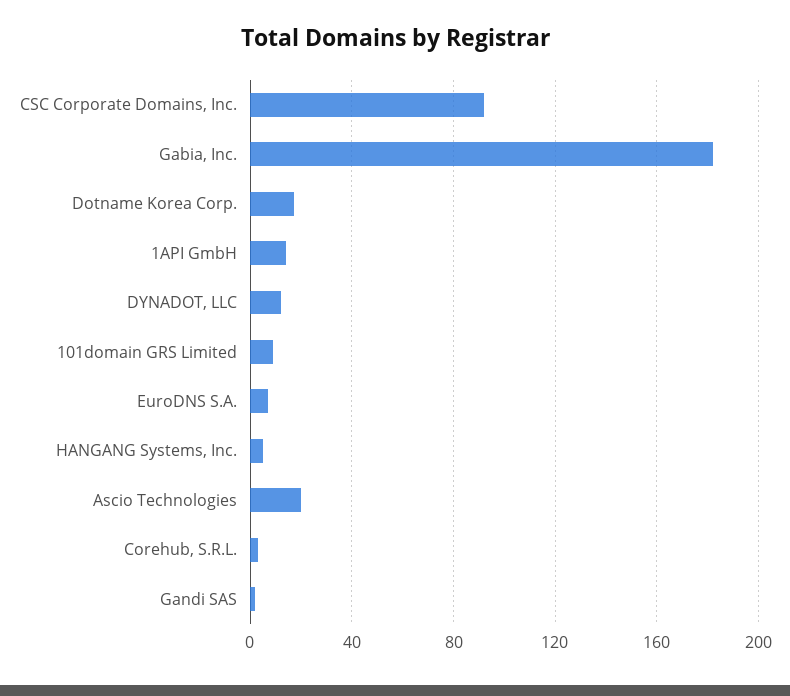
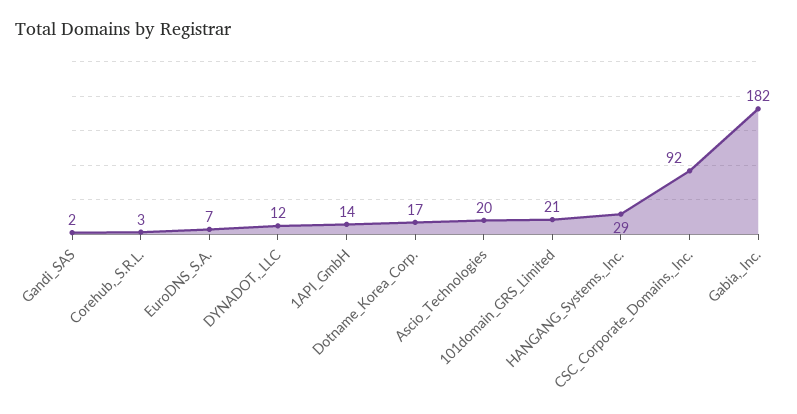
  {
    "CSC Corporate Domains, Inc.": 92,
    "Gabia, Inc.": 182,
    "Dotname Korea Corp.": 17,
    "1API GmbH": 14,
    "DYNADOT, LLC": 12,
-   "101domain GRS Limited": 10,
+   "101domain GRS Limited": 21,
    "EuroDNS S.A.": 7,
-   "HANGANG Systems, Inc.": 5,
+   "HANGANG Systems, Inc.": 29,
    "Ascio Technologies": 20,
    "Corehub, S.R.L.": 3,
    "Gandi SAS": 2
  }

